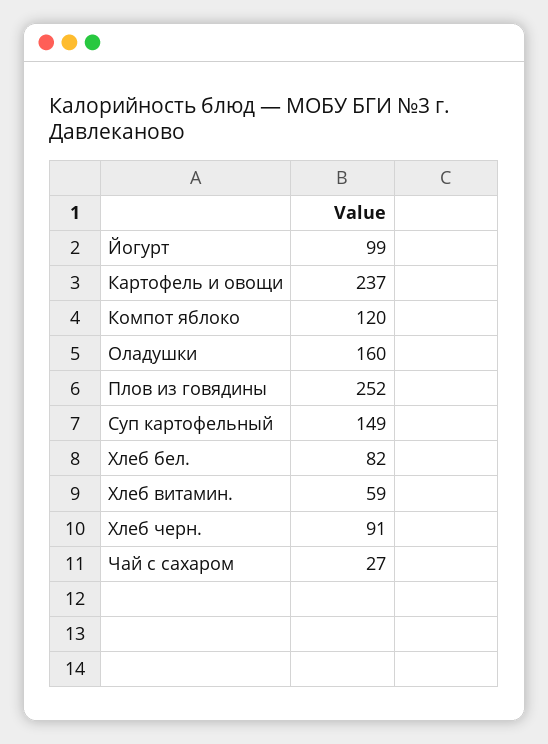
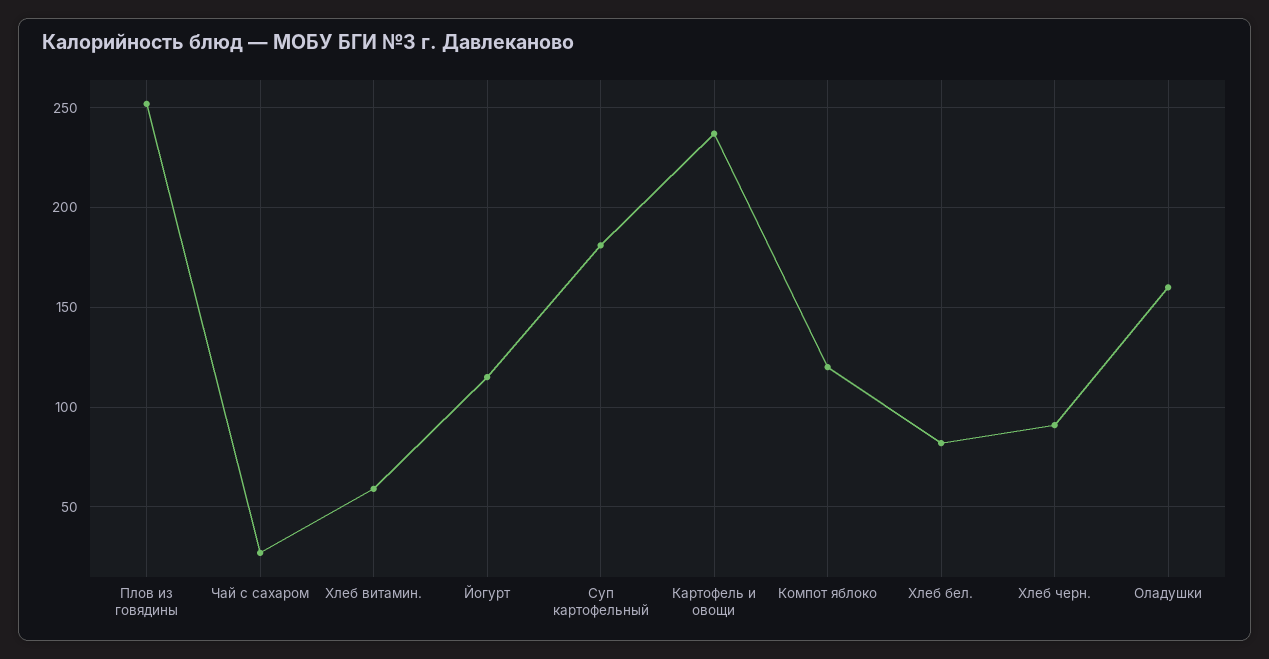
  {
-   "Йогурт": 99,
+   "Йогурт": 115,
    "Картофель и овощи": 237,
    "Компот яблоко": 120,
    "Оладушки": 160,
    "Плов из говядины": 252,
-   "Суп картофельный": 149,
+   "Суп картофельный": 180,
    "Хлеб бел.": 82,
    "Хлеб витамин.": 59,
    "Хлеб черн.": 91,
    "Чай с сахаром": 27
  }

